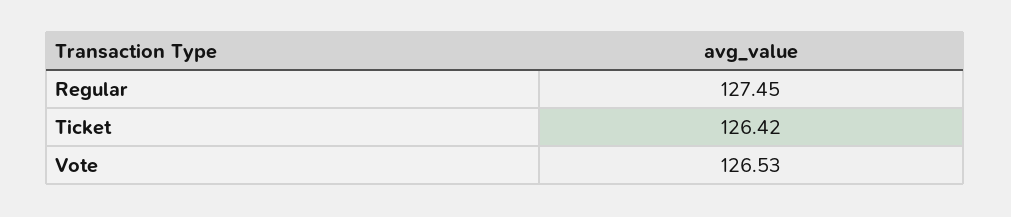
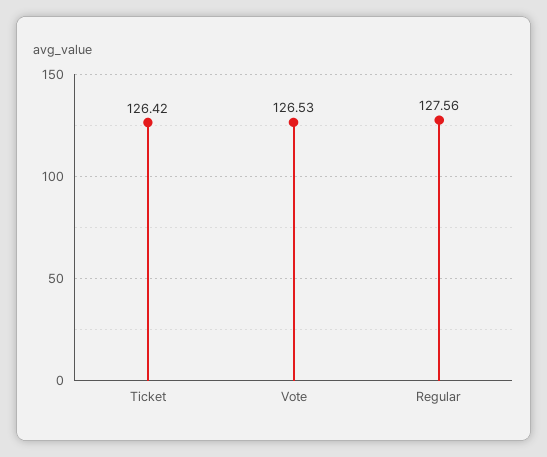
  {
-   "Regular": 127.45,
+   "Regular": 127.56,
    "Ticket": 126.42,
    "Vote": 126.53
  }

